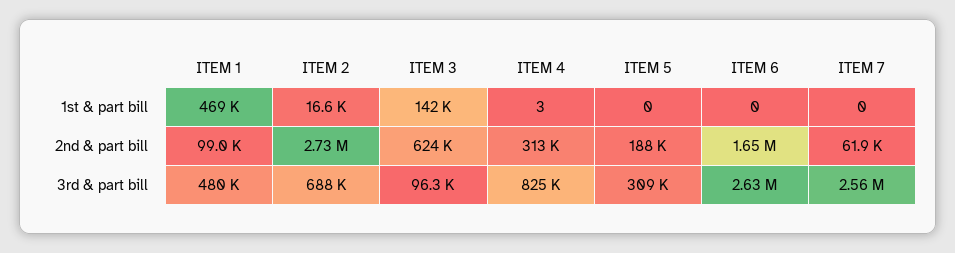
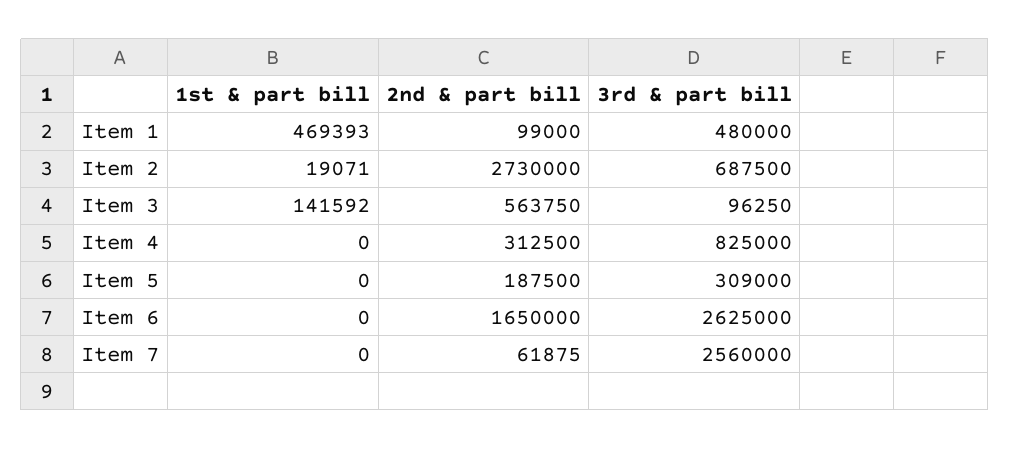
  {
    "ITEM 1": {
      "1st & part bill": 469393,
      "2nd & part bill": 99000,
      "3rd & part bill": 480000
    },
    "ITEM 2": {
-     "1st & part bill": 16600,
+     "1st & part bill": 19071,
      "2nd & part bill": 2730000,
      "3rd & part bill": 687500
    },
    "ITEM 3": {
      "1st & part bill": 141592,
-     "2nd & part bill": 624000,
+     "2nd & part bill": 563750,
      "3rd & part bill": 96250
    },
    "ITEM 4": {
-     "1st & part bill": 3,
+     "1st & part bill": 0,
      "2nd & part bill": 312500,
      "3rd & part bill": 825000
    },
    "ITEM 5": {
      "1st & part bill": 0,
      "2nd & part bill": 187500,
      "3rd & part bill": 309000
    },
    "ITEM 6": {
      "1st & part bill": 0,
      "2nd & part bill": 1650000,
      "3rd & part bill": 2625000
    },
    "ITEM 7": {
      "1st & part bill": 0,
      "2nd & part bill": 61875,
      "3rd & part bill": 2560000
    }
  }

